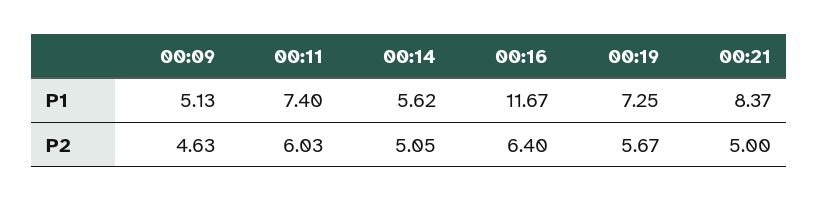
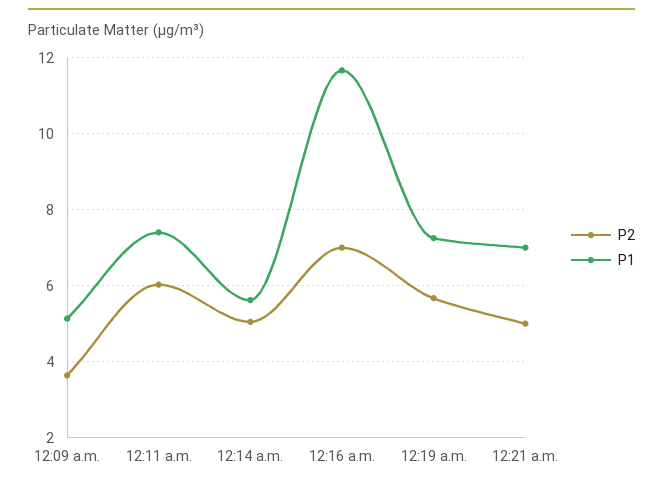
  {
    "P1": {
      "00:09": 5.13,
      "00:11": 7.4,
      "00:14": 5.62,
      "00:16": 11.67,
      "00:19": 7.25,
-     "00:21": 8.37
+     "00:21": 7
    },
    "P2": {
-     "00:09": 4.63,
+     "00:09": 3.6,
      "00:11": 6.03,
      "00:14": 5.05,
-     "00:16": 6.4,
+     "00:16": 7,
      "00:19": 5.67,
      "00:21": 5
    }
  }

